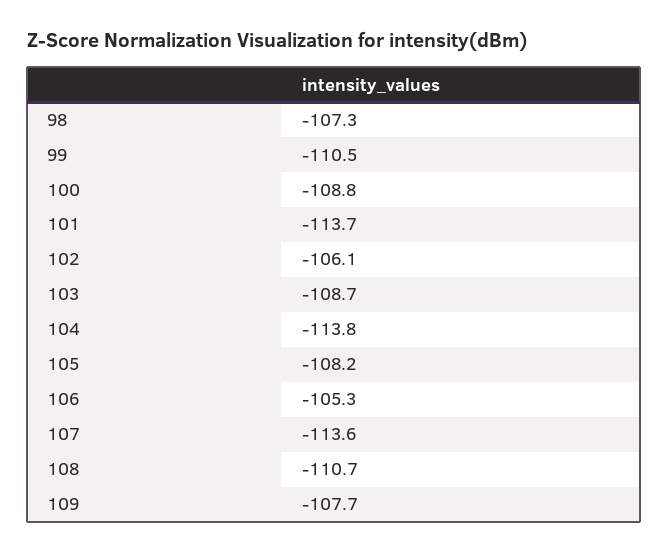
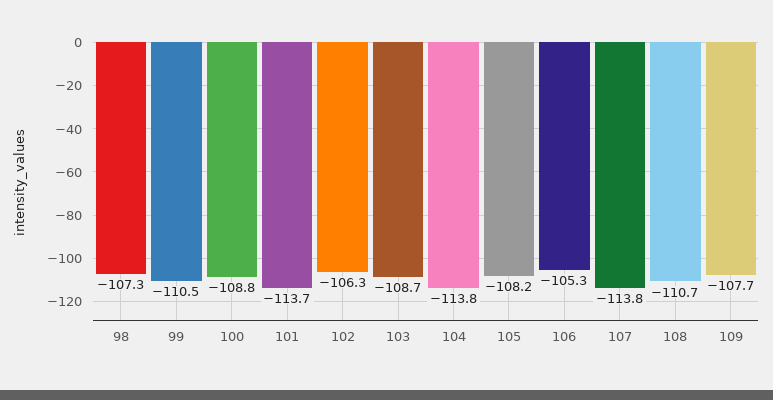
  {
    "98": -107.3,
    "99": -110.5,
    "100": -108.8,
    "101": -113.7,
-   "102": -106.1,
+   "102": -106.3,
    "103": -108.7,
    "104": -113.8,
    "105": -108.2,
    "106": -105.3,
-   "107": -113.6,
+   "107": -113.8,
    "108": -110.7,
    "109": -107.7
  }

